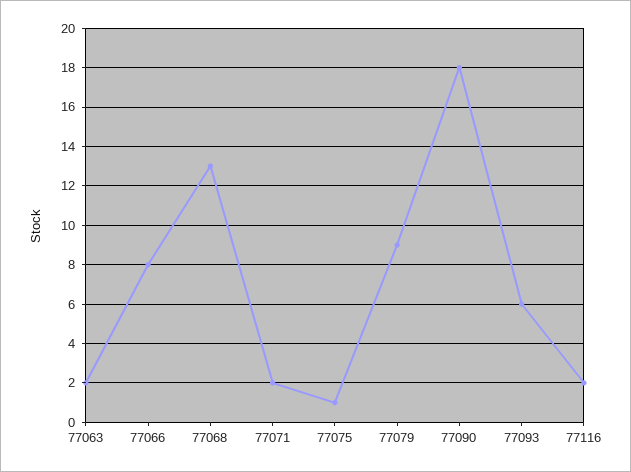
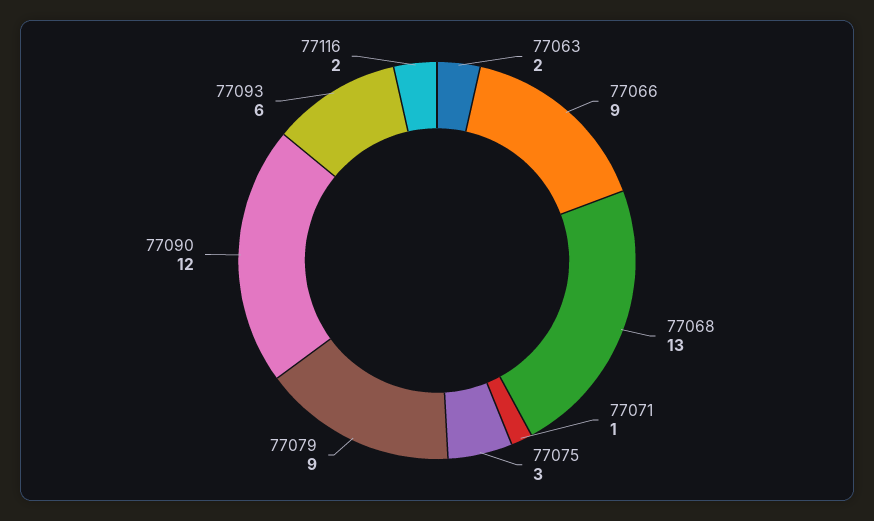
  {
    "77063": 2,
-   "77066": 8,
+   "77066": 9,
    "77068": 13,
-   "77071": 2,
+   "77071": 1,
-   "77075": 1,
+   "77075": 3,
    "77079": 9,
-   "77090": 18,
+   "77090": 12,
    "77093": 6,
    "77116": 2
  }

